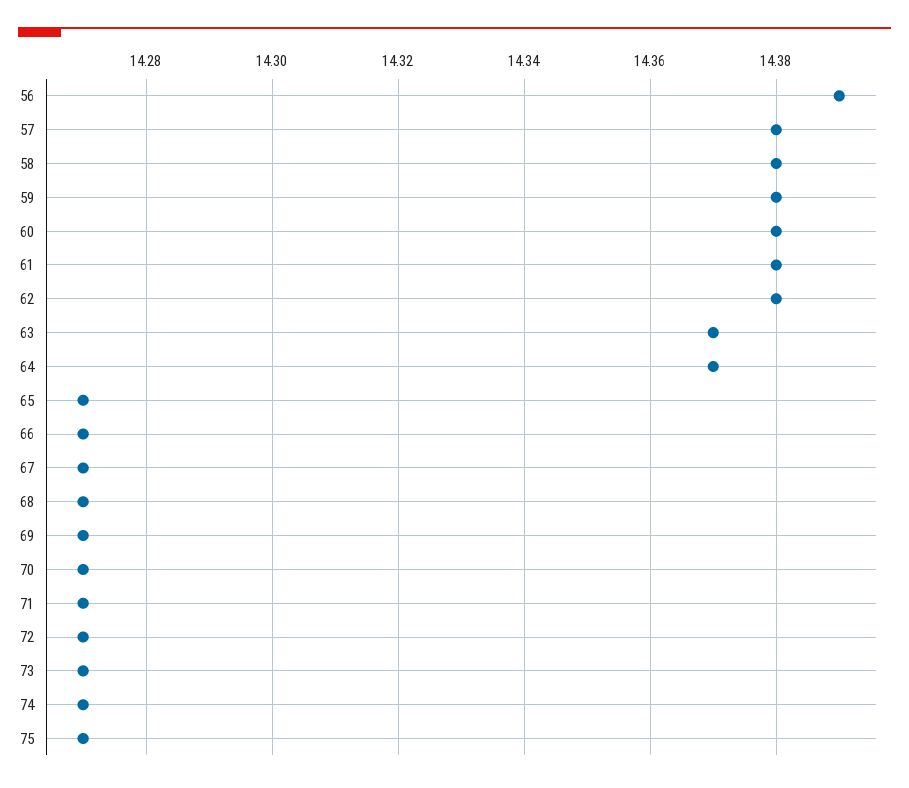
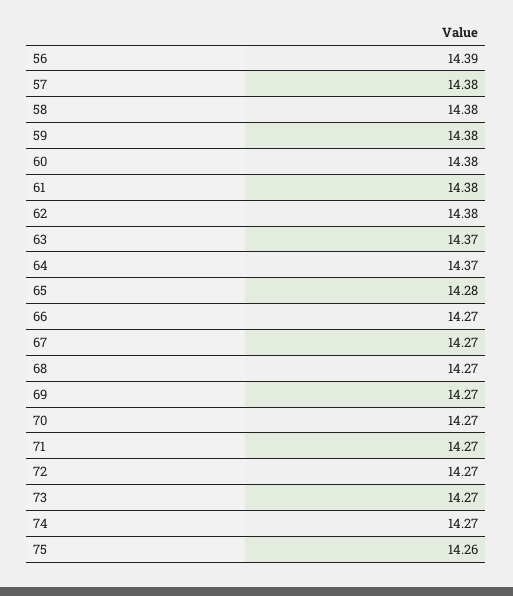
  {
    "56": 14.39,
    "57": 14.38,
    "58": 14.38,
    "59": 14.38,
    "60": 14.38,
    "61": 14.38,
    "62": 14.38,
    "63": 14.37,
    "64": 14.37,
-   "65": 14.27,
+   "65": 14.28,
    "66": 14.27,
    "67": 14.27,
    "68": 14.27,
    "69": 14.27,
    "70": 14.27,
    "71": 14.27,
    "72": 14.27,
    "73": 14.27,
    "74": 14.27,
-   "75": 14.27
+   "75": 14.26
  }

